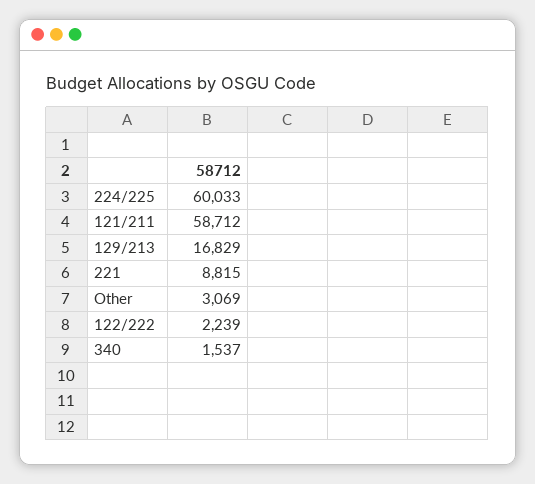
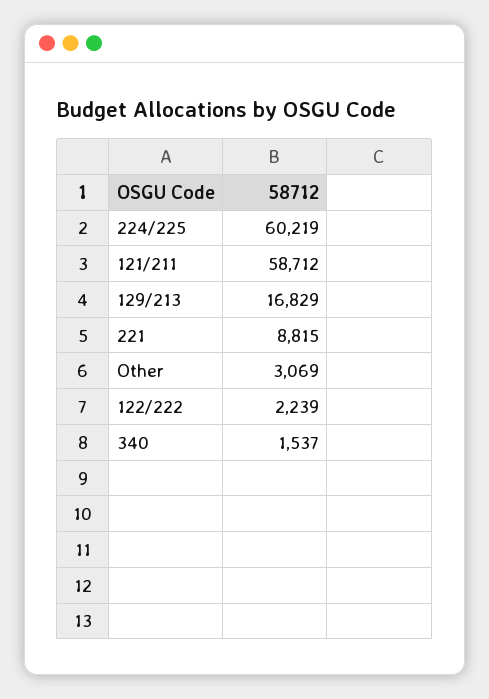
  {
-   "224/225": 60033,
+   "224/225": 60219,
    "121/211": 58712,
    "129/213": 16829,
    "221": 8815,
    "Other": 3069,
    "122/222": 2239,
    "340": 1537
  }

